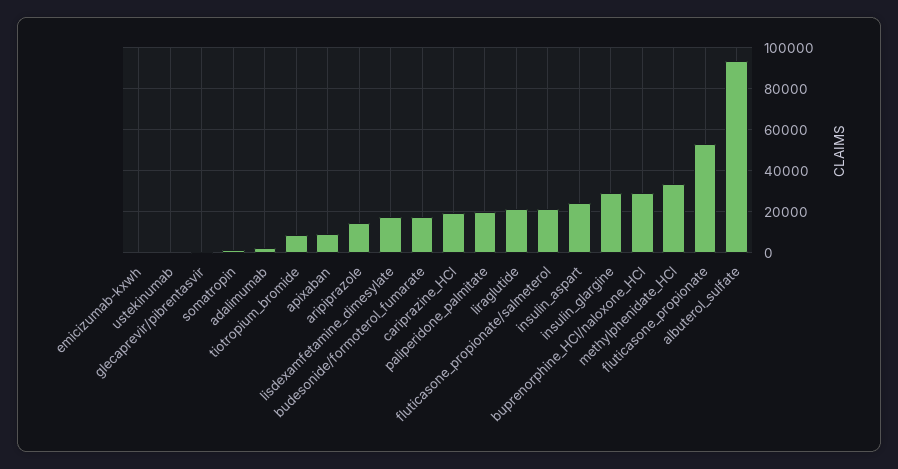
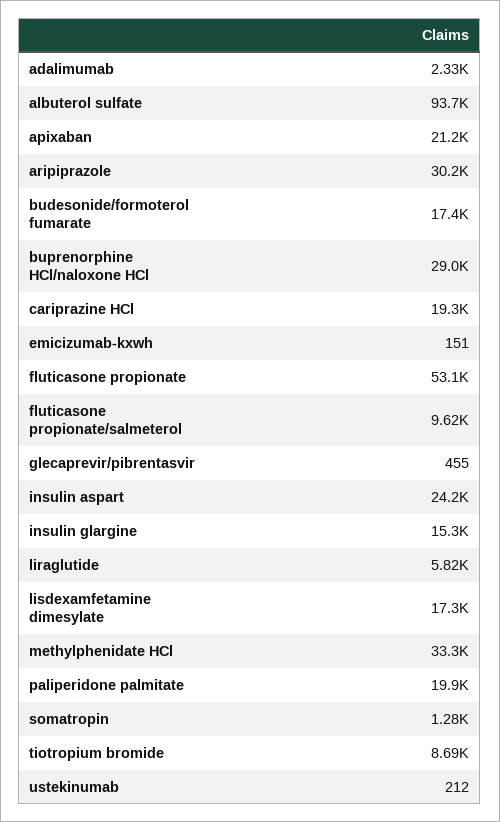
  {
    "emicizumab-kxwh": 151,
    "ustekinumab": 212,
    "glecaprevir/pibrentasvir": 455,
    "somatropin": 1280,
    "adalimumab": 2330,
    "tiotropium_bromide": 8690,
-   "apixaban": 10000,
+   "apixaban": 21200,
-   "aripiprazole": 15000,
+   "aripiprazole": 30200,
    "lisdexamfetamine_dimesylate": 17300,
    "budesonide/formoterol_fumarate": 17400,
    "cariprazine_HCl": 19300,
    "paliperidone_palmitate": 19900,
-   "liraglutide": 20000,
+   "liraglutide": 5820,
-   "fluticasone_propionate/salmeterol": 20000,
+   "fluticasone_propionate/salmeterol": 9620,
    "insulin_aspart": 24200,
-   "insulin_glargine": 30000,
+   "insulin_glargine": 15300,
    "buprenorphine_HCl/naloxone_HCl": 29000,
    "methylphenidate_HCl": 33300,
    "fluticasone_propionate": 53100,
    "albuterol_sulfate": 93700
  }

